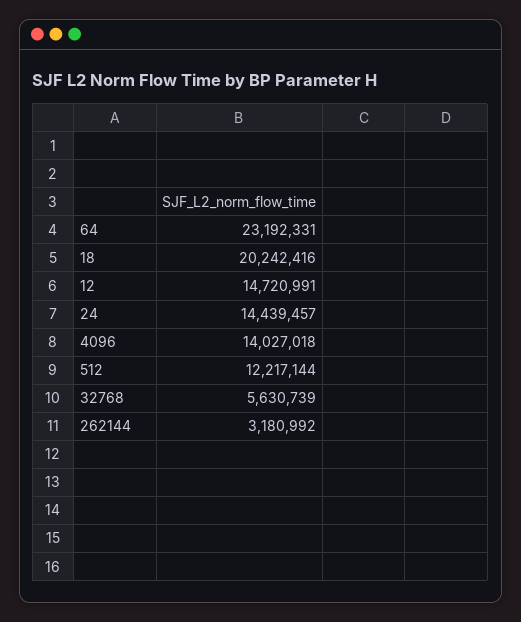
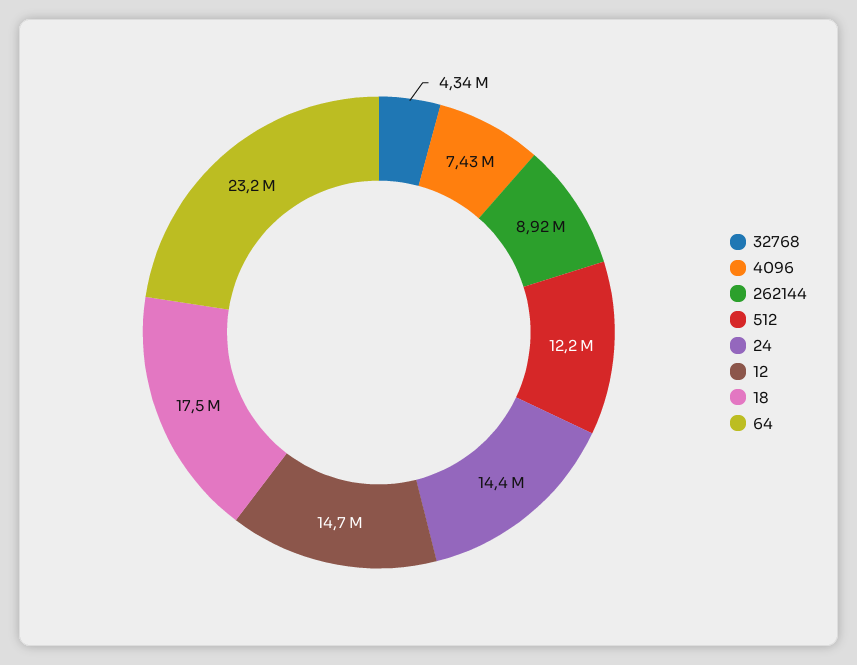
  {
    "64": 23192331,
-   "18": 20242416,
+   "18": 17500000,
    "12": 14720991,
    "24": 14439457,
-   "4096": 14027018,
+   "4096": 7430000,
    "512": 12217144,
-   "32768": 5630739,
+   "32768": 4340000,
-   "262144": 3180992
+   "262144": 8920000
  }

